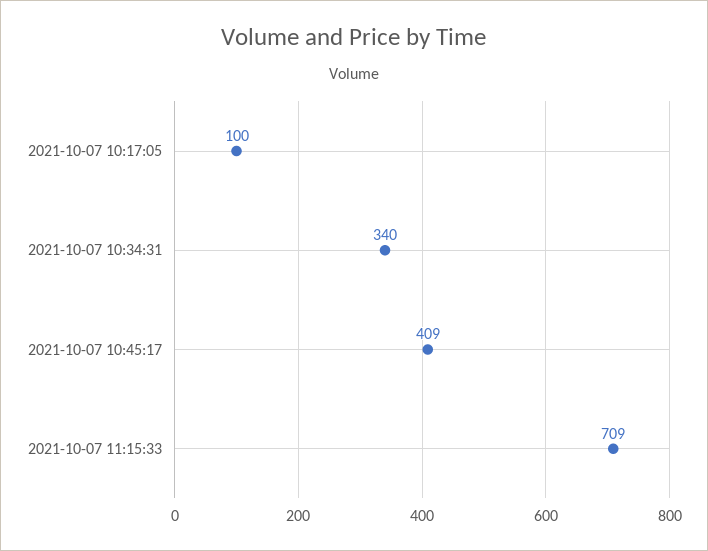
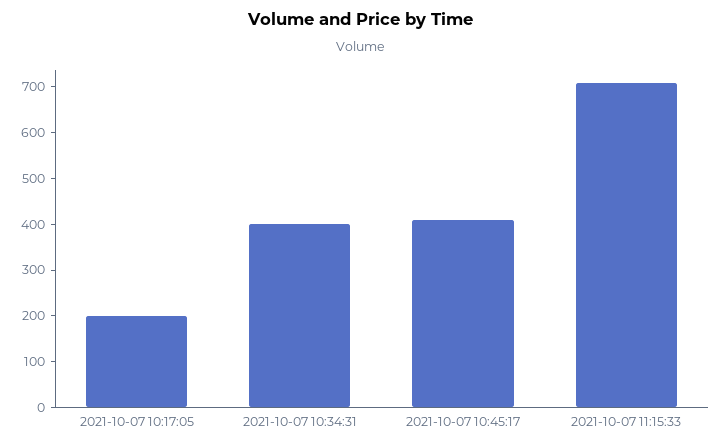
  {
-   "2021-10-07 10:17:05": 100,
+   "2021-10-07 10:17:05": 200,
-   "2021-10-07 10:34:31": 340,
+   "2021-10-07 10:34:31": 400,
    "2021-10-07 10:45:17": 409,
    "2021-10-07 11:15:33": 709
  }

